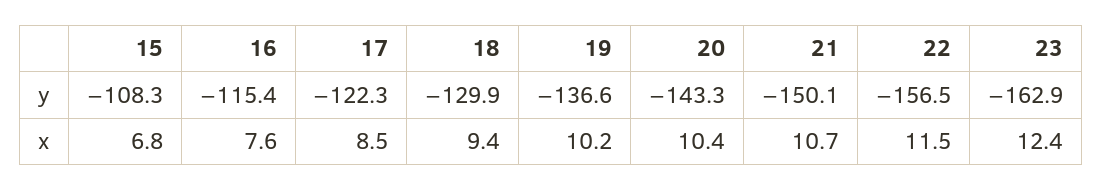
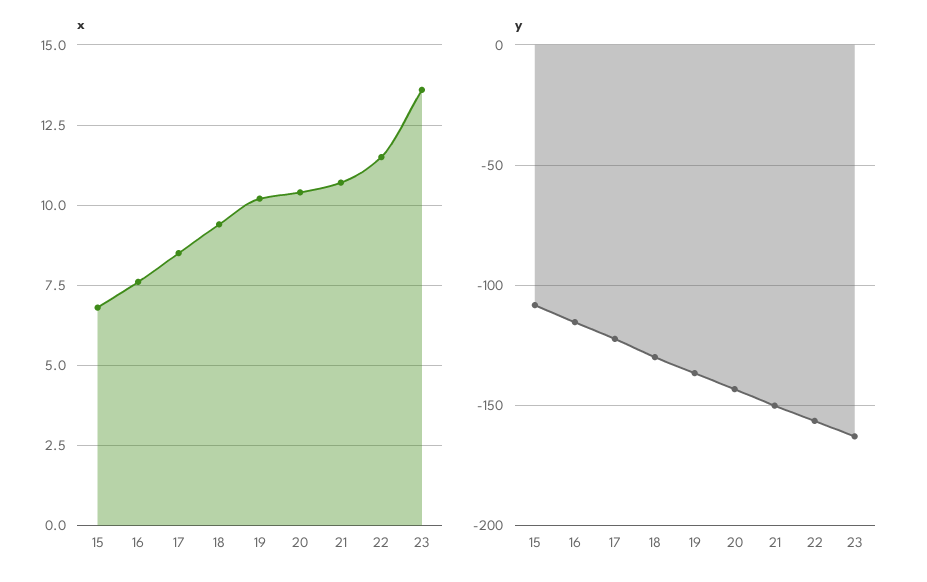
  {
    "y": {
      "15": -108.3,
      "16": -115.4,
      "17": -122.3,
      "18": -129.9,
      "19": -136.6,
      "20": -143.3,
      "21": -150.1,
      "22": -156.5,
      "23": -162.9
    },
    "x": {
      "15": 6.8,
      "16": 7.6,
      "17": 8.5,
      "18": 9.4,
      "19": 10.2,
      "20": 10.4,
      "21": 10.7,
      "22": 11.5,
-     "23": 12.4
+     "23": 13.5
    }
  }

